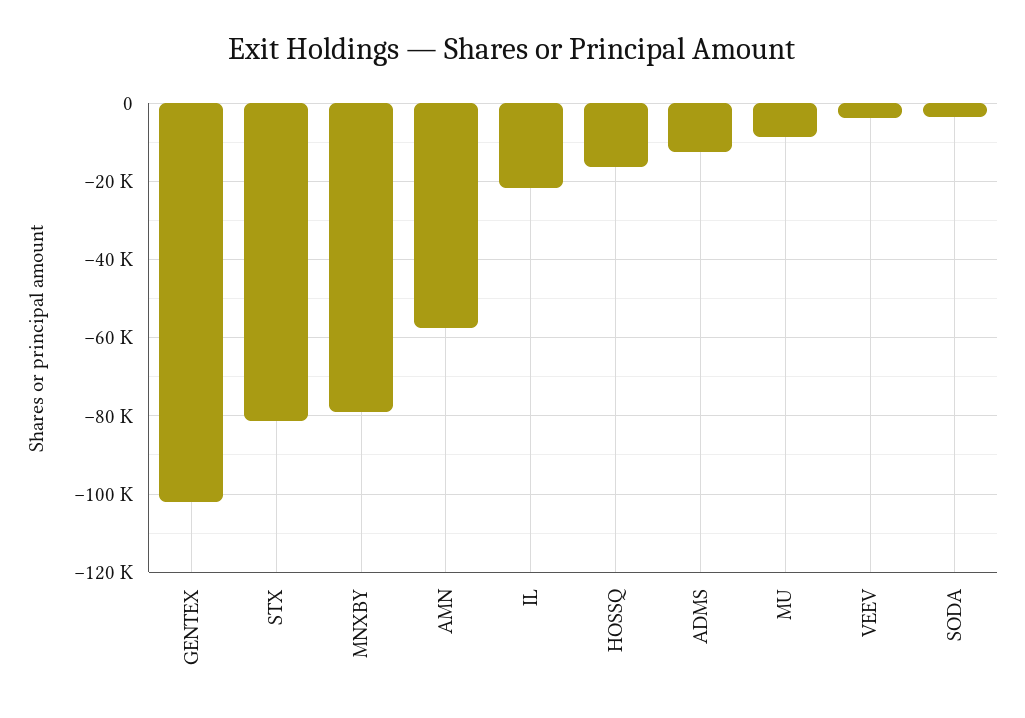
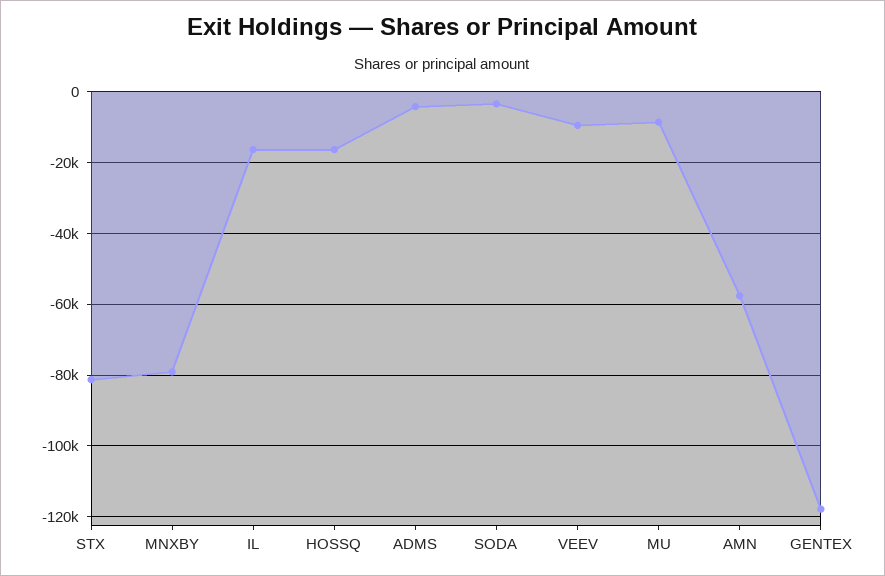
  {
-   "GENTEX": -102000,
+   "GENTEX": -118000,
    "STX": -82000,
    "MNXBY": -80000,
    "AMN": -58000,
-   "IL": -22000,
+   "IL": -16000,
    "HOSSQ": -16000,
-   "ADMS": -12000,
+   "ADMS": -4000,
    "MU": -8000,
-   "VEEV": -4000,
+   "VEEV": -10000,
    "SODA": -4000
  }

